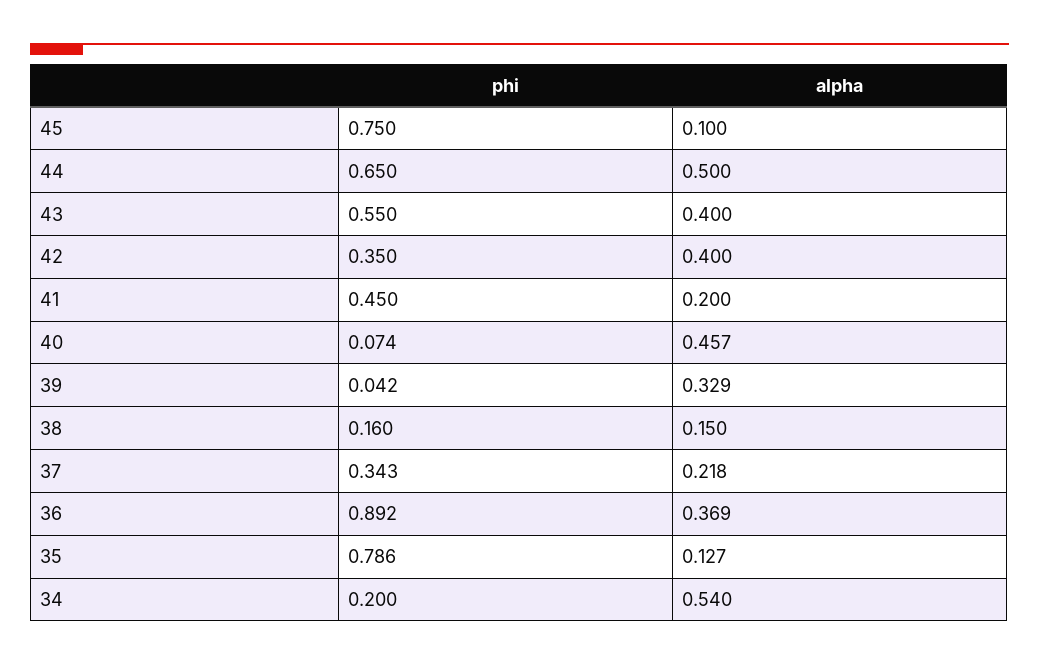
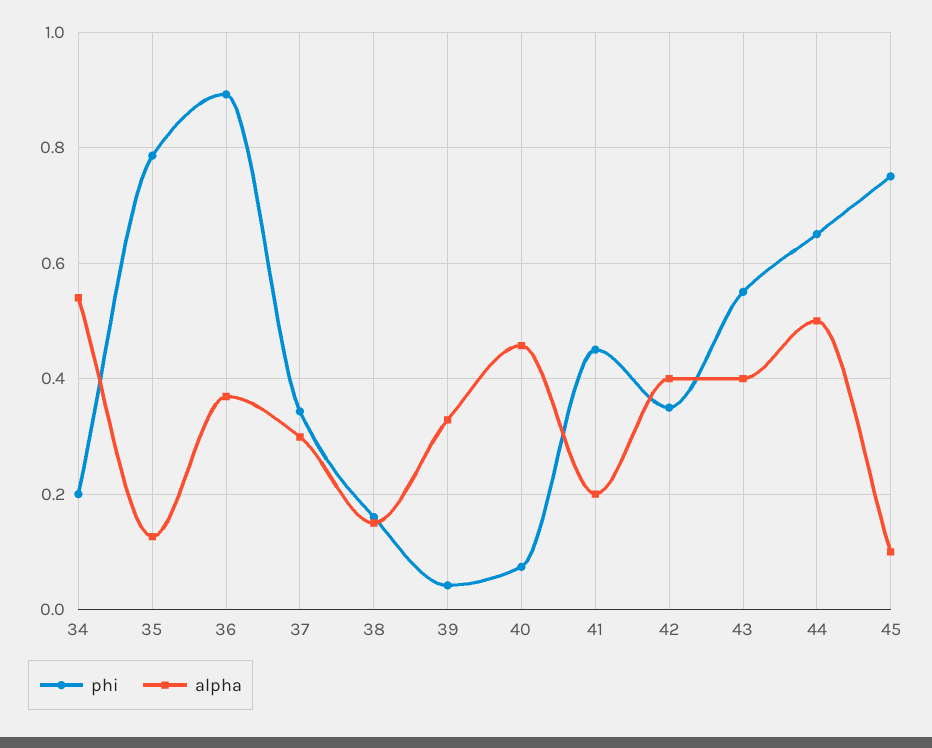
  {
    "phi": {
      "45": 0.75,
      "44": 0.65,
      "43": 0.55,
      "42": 0.35,
      "41": 0.45,
      "40": 0.074,
      "39": 0.042,
      "38": 0.16,
      "37": 0.343,
      "36": 0.892,
      "35": 0.786,
      "34": 0.2
    },
    "alpha": {
      "45": 0.1,
      "44": 0.5,
      "43": 0.4,
      "42": 0.4,
      "41": 0.2,
      "40": 0.457,
      "39": 0.329,
      "38": 0.15,
-     "37": 0.218,
+     "37": 0.3,
      "36": 0.369,
      "35": 0.127,
      "34": 0.54
    }
  }

